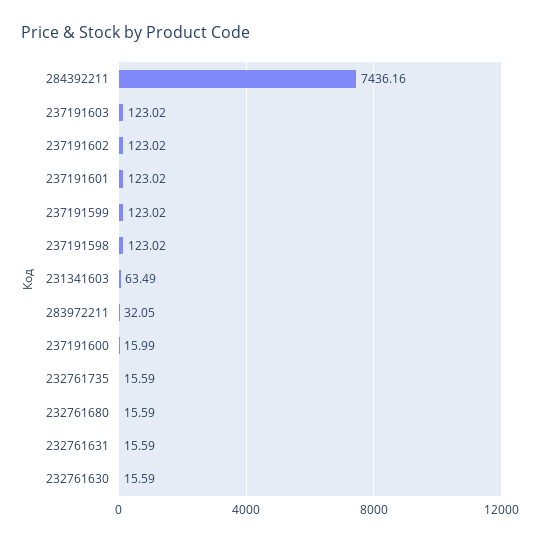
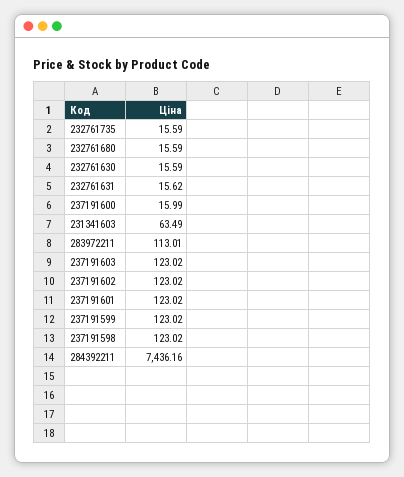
  {
    "284392211": 7436.16,
    "237191603": 123.02,
    "237191602": 123.02,
    "237191601": 123.02,
    "237191599": 123.02,
    "237191598": 123.02,
    "231341603": 63.49,
-   "283972211": 32.05,
+   "283972211": 113.01,
    "237191600": 15.99,
    "232761735": 15.59,
    "232761680": 15.59,
-   "232761631": 15.59,
+   "232761631": 15.62,
    "232761630": 15.59
  }

